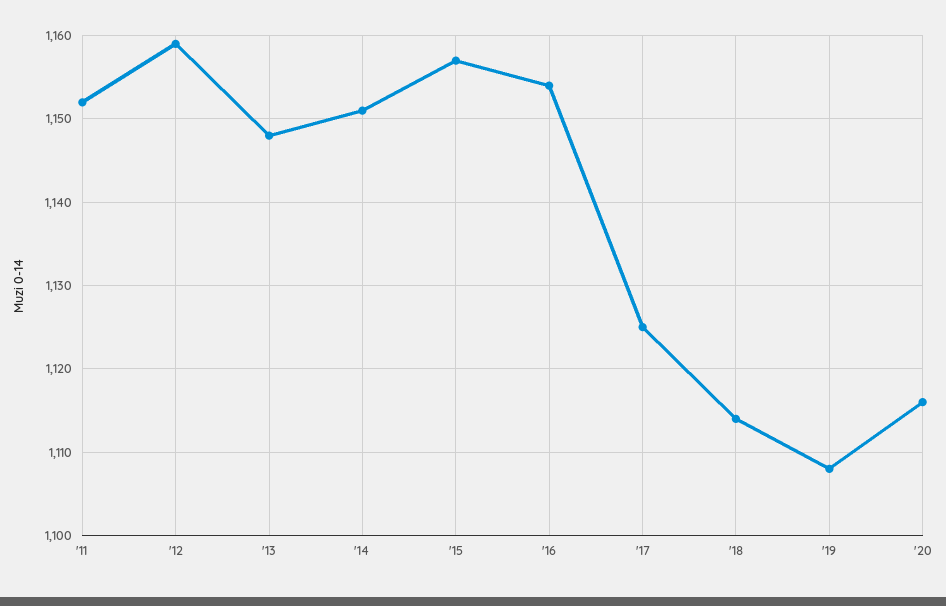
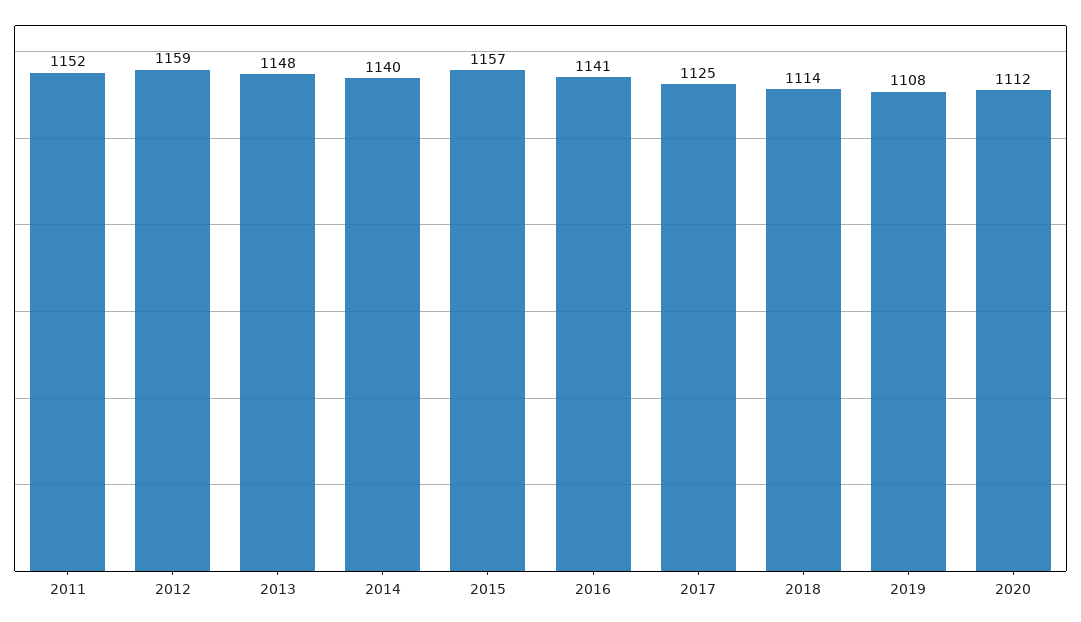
  {
    "'11": 1152,
    "'12": 1159,
    "'13": 1148,
-   "'14": 1151,
+   "'14": 1140,
    "'15": 1157,
-   "'16": 1154,
+   "'16": 1141,
    "'17": 1125,
    "'18": 1114,
    "'19": 1108,
-   "'20": 1116
+   "'20": 1112
  }

